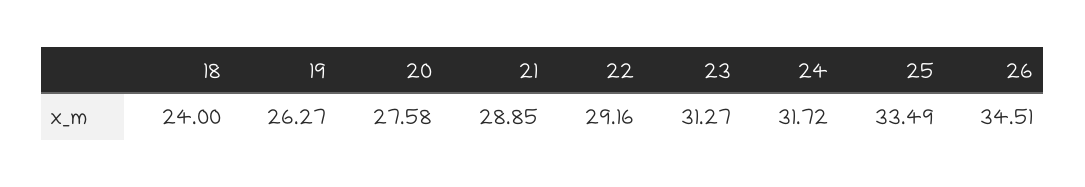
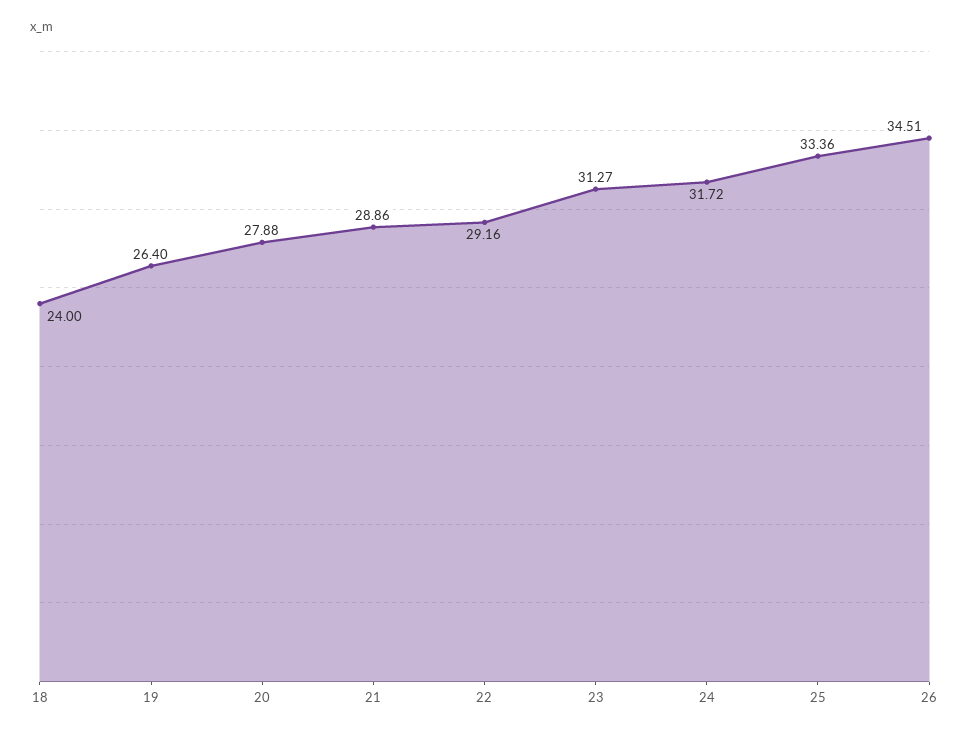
  {
    "18": 24,
-   "19": 26.27,
+   "19": 26.4,
-   "20": 27.58,
+   "20": 27.88,
-   "21": 28.85,
+   "21": 28.86,
    "22": 29.16,
    "23": 31.27,
    "24": 31.72,
-   "25": 33.49,
+   "25": 33.36,
    "26": 34.51
  }

